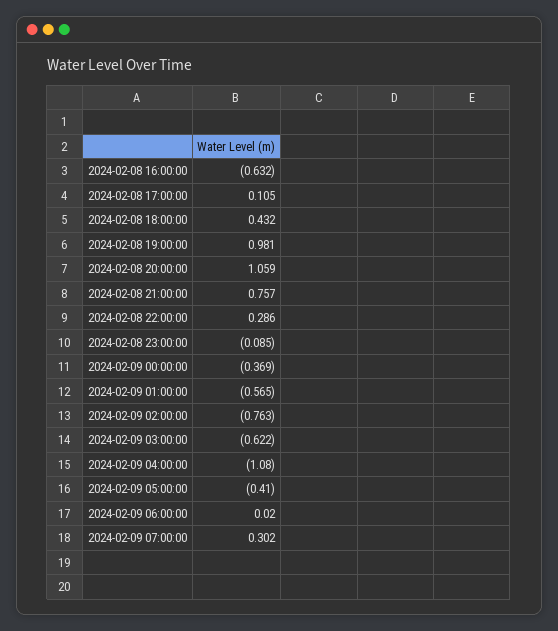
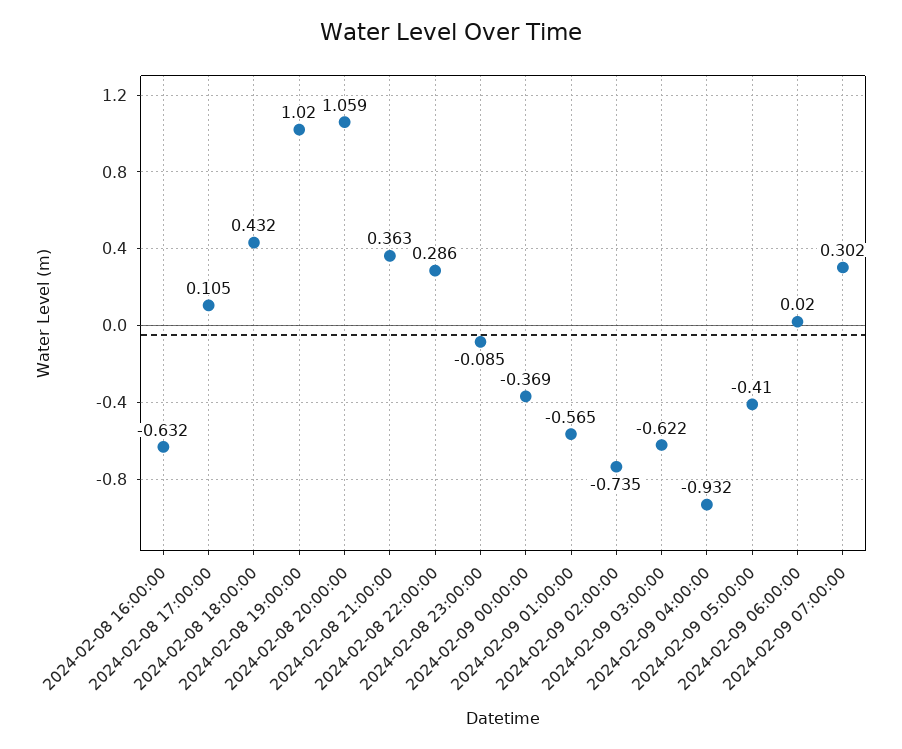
  {
    "2024-02-08 16:00:00": -0.632,
    "2024-02-08 17:00:00": 0.105,
    "2024-02-08 18:00:00": 0.432,
-   "2024-02-08 19:00:00": 0.981,
+   "2024-02-08 19:00:00": 1.02,
    "2024-02-08 20:00:00": 1.059,
-   "2024-02-08 21:00:00": 0.757,
+   "2024-02-08 21:00:00": 0.363,
    "2024-02-08 22:00:00": 0.286,
    "2024-02-08 23:00:00": -0.085,
    "2024-02-09 00:00:00": -0.369,
    "2024-02-09 01:00:00": -0.565,
-   "2024-02-09 02:00:00": -0.763,
+   "2024-02-09 02:00:00": -0.735,
    "2024-02-09 03:00:00": -0.622,
-   "2024-02-09 04:00:00": -1.08,
+   "2024-02-09 04:00:00": -0.932,
    "2024-02-09 05:00:00": -0.41,
    "2024-02-09 06:00:00": 0.02,
    "2024-02-09 07:00:00": 0.302
  }

